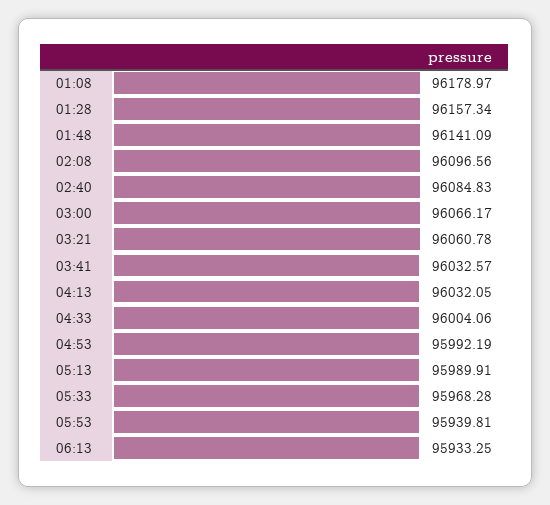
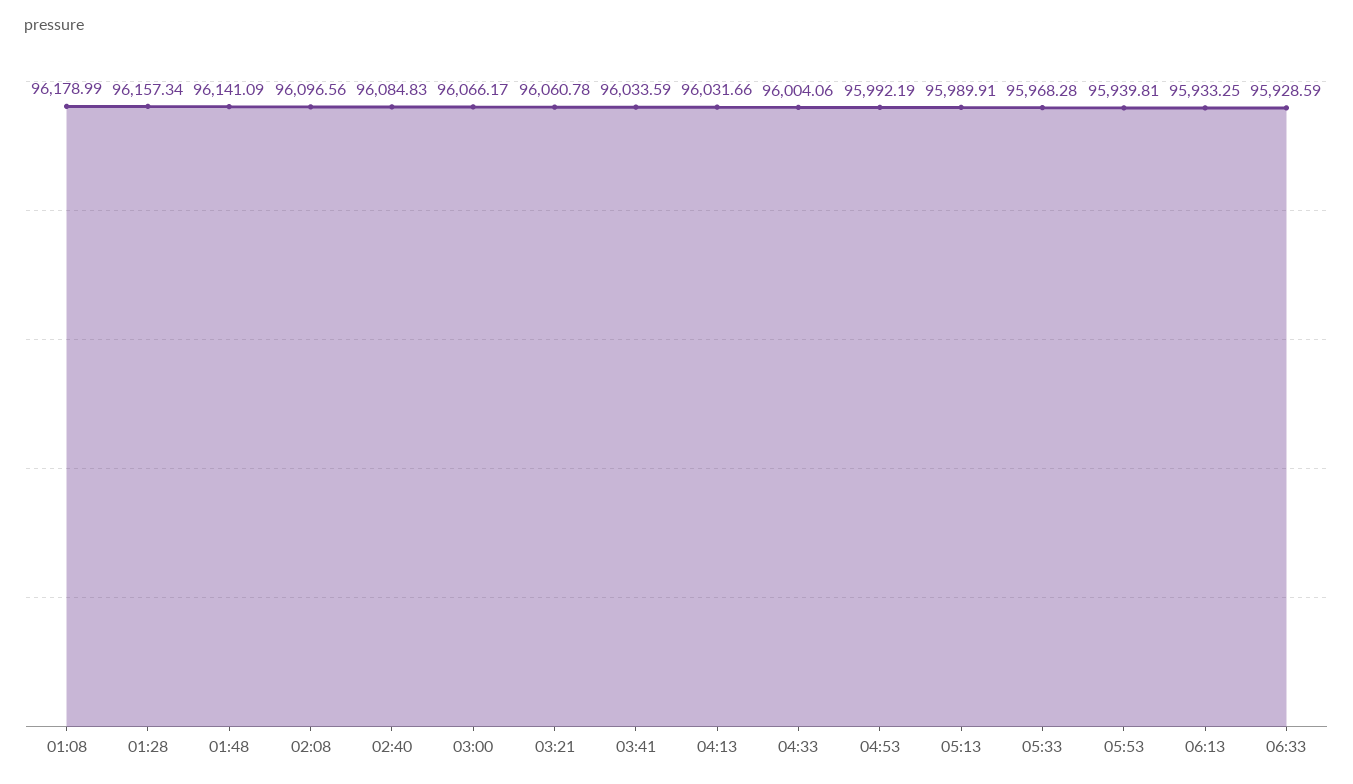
  {
-   "01:08": 96178.97,
+   "01:08": 96178.99,
    "01:28": 96157.34,
    "01:48": 96141.09,
    "02:08": 96096.56,
    "02:40": 96084.83,
    "03:00": 96066.17,
    "03:21": 96060.78,
-   "03:41": 96032.57,
+   "03:41": 96033.59,
-   "04:13": 96032.05,
+   "04:13": 96031.66,
    "04:33": 96004.06,
    "04:53": 95992.19,
    "05:13": 95989.91,
    "05:33": 95968.28,
    "05:53": 95939.81,
-   "06:13": 95933.25
+   "06:13": 95933.25,
+   "06:33": 95928.59
  }

